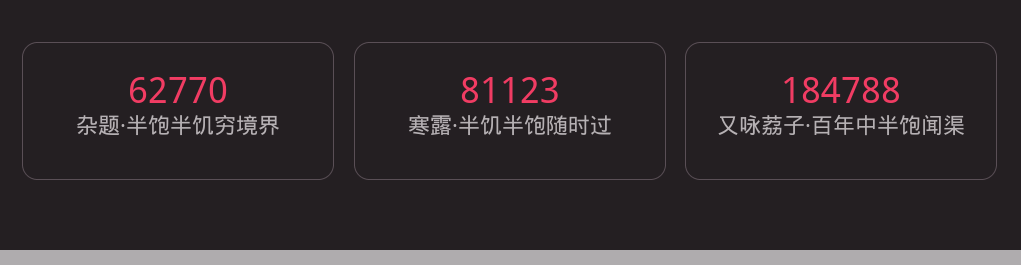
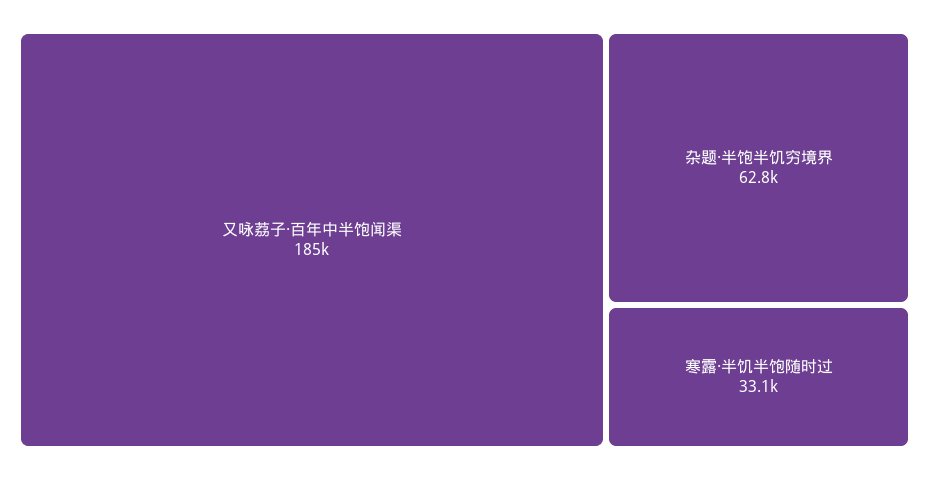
  {
    "杂题·半饱半饥穷境界": 62770,
-   "寒露·半饥半饱随时过": 81123,
+   "寒露·半饥半饱随时过": 33100,
    "又咏荔子·百年中半饱闻渠": 184788
  }

